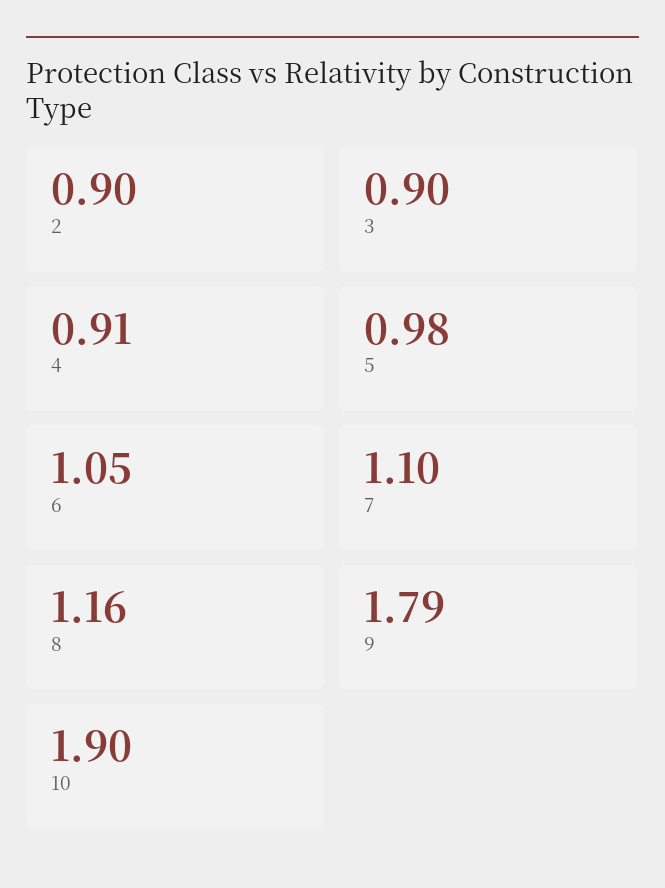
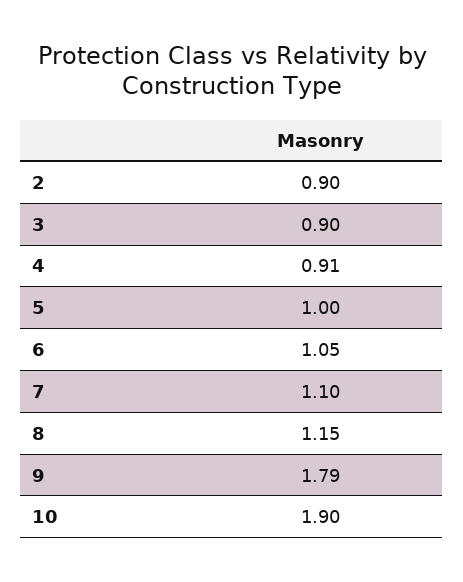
  {
    "2": 0.9,
    "3": 0.9,
    "4": 0.91,
-   "5": 0.98,
+   "5": 1,
    "6": 1.05,
    "7": 1.1,
-   "8": 1.16,
+   "8": 1.15,
    "9": 1.79,
    "10": 1.9
  }

